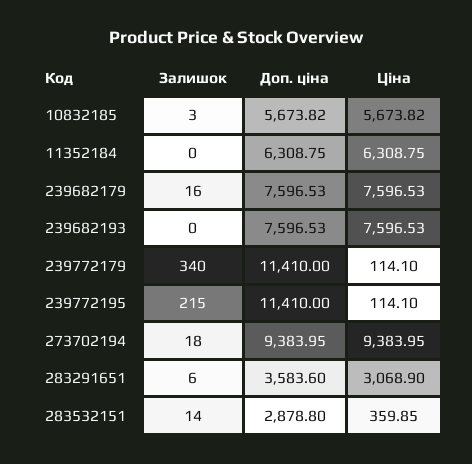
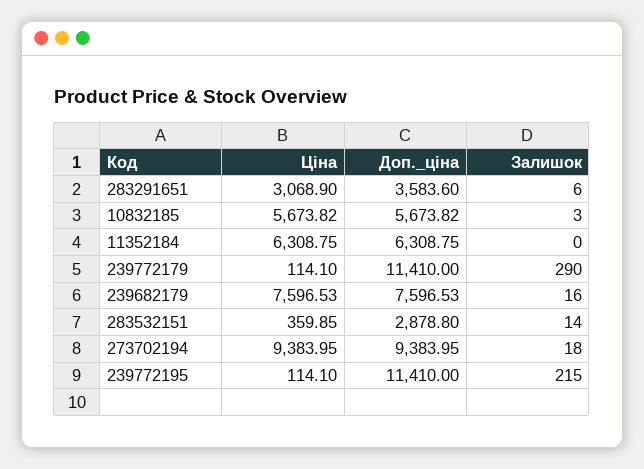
  {
    "Залишок": {
      "10832185": 3,
      "11352184": 0,
      "239682179": 16,
-     "239682193": 0,
-     "239772179": 340,
+     "239772179": 290,
      "239772195": 215,
      "273702194": 18,
      "283291651": 6,
      "283532151": 14
    },
    "Доп. ціна": {
      "10832185": 5673.82,
      "11352184": 6308.75,
      "239682179": 7596.53,
-     "239682193": 7596.53,
      "239772179": 11410,
      "239772195": 11410,
      "273702194": 9383.95,
      "283291651": 3583.6,
      "283532151": 2878.8
    },
    "Ціна": {
      "10832185": 5673.82,
      "11352184": 6308.75,
      "239682179": 7596.53,
-     "239682193": 7596.53,
      "239772179": 114.1,
      "239772195": 114.1,
      "273702194": 9383.95,
      "283291651": 3068.9,
      "283532151": 359.85
    }
  }

